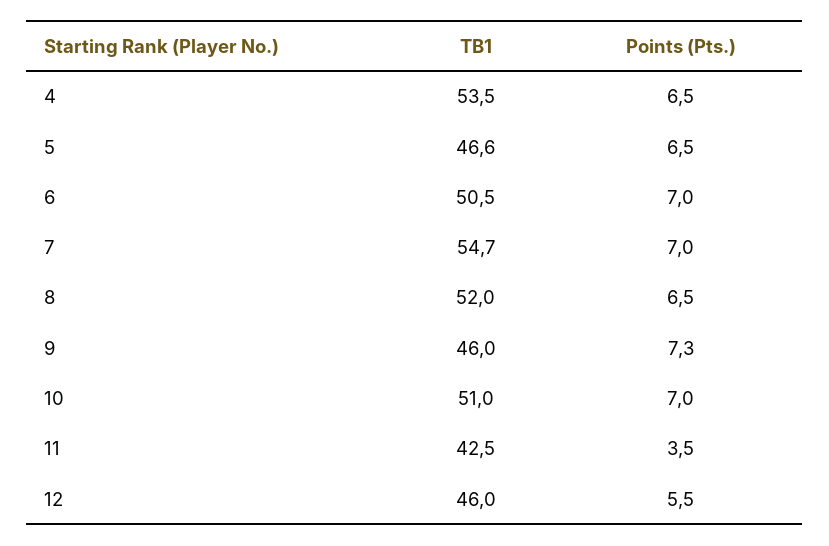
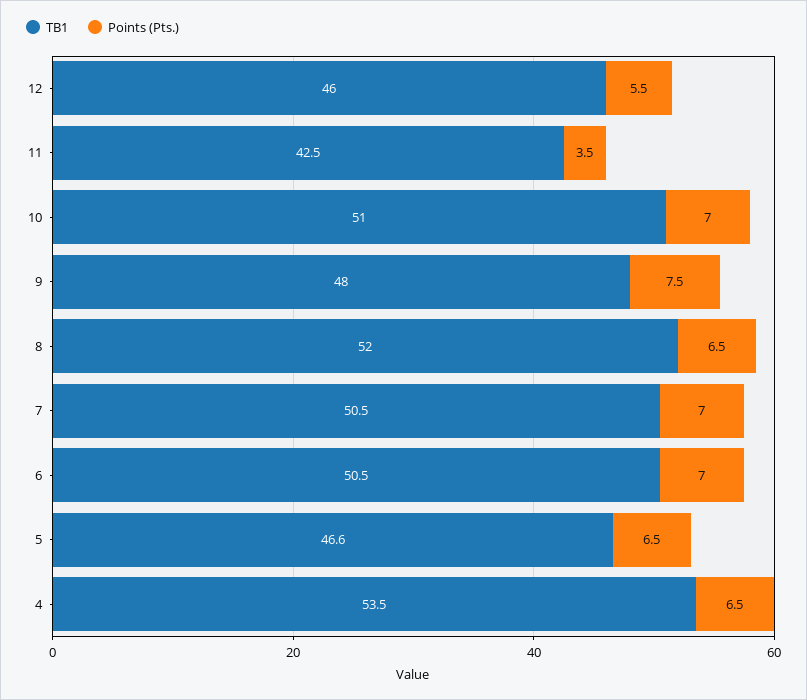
  {
    "TB1": {
      "4": 53.5,
      "5": 46.6,
      "6": 50.5,
-     "7": 54.7,
+     "7": 50.5,
      "8": 52,
-     "9": 46,
+     "9": 48,
      "10": 51,
      "11": 42.5,
      "12": 46
    },
    "Points (Pts.)": {
      "4": 6.5,
      "5": 6.5,
      "6": 7,
      "7": 7,
      "8": 6.5,
-     "9": 7.3,
+     "9": 7.5,
      "10": 7,
      "11": 3.5,
      "12": 5.5
    }
  }

